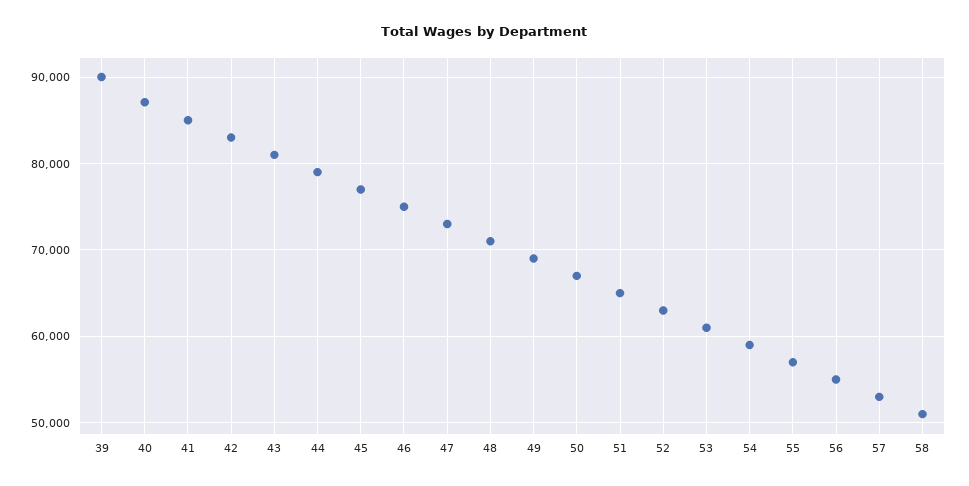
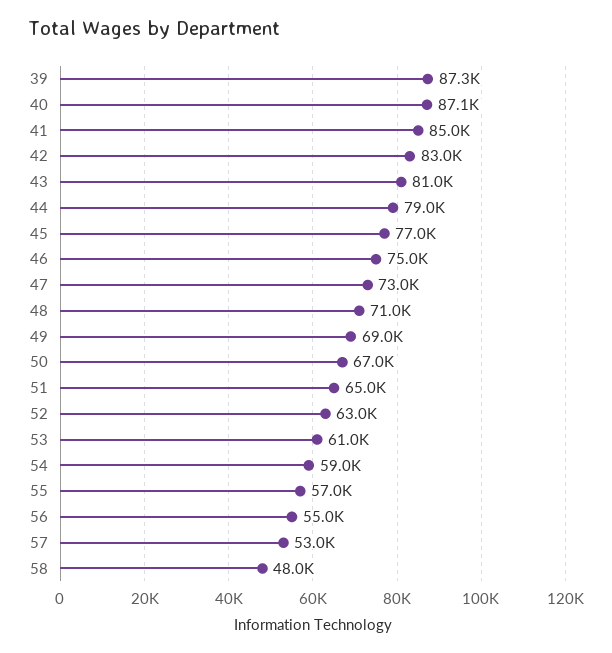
  {
-   "39": 90000,
+   "39": 87300,
    "40": 87100,
    "41": 85000,
    "42": 83000,
    "43": 81000,
    "44": 79000,
    "45": 77000,
    "46": 75000,
    "47": 73000,
    "48": 71000,
    "49": 69000,
    "50": 67000,
    "51": 65000,
    "52": 63000,
    "53": 61000,
    "54": 59000,
    "55": 57000,
    "56": 55000,
    "57": 53000,
-   "58": 51000
+   "58": 48000
  }

